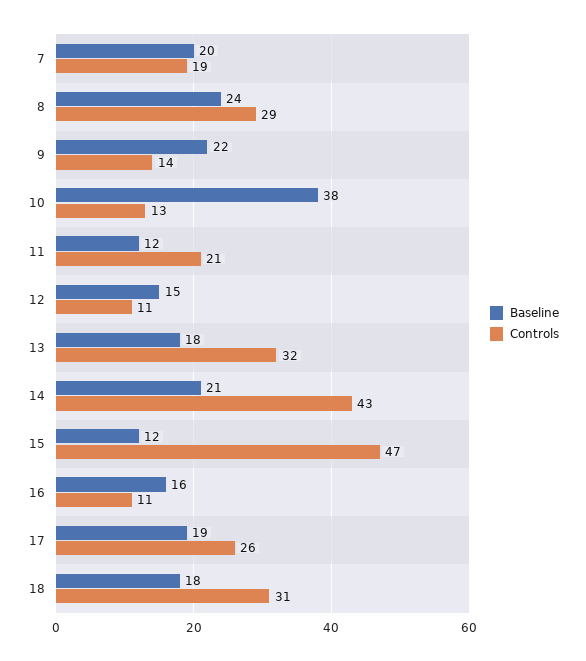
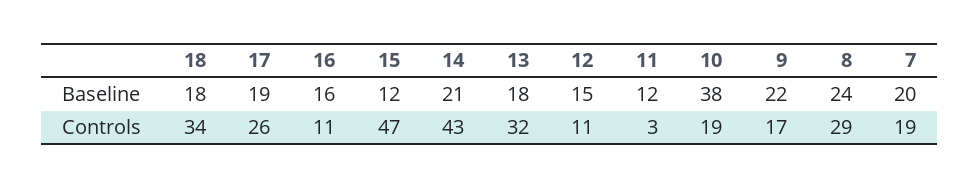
  {
    "Baseline": {
      "7": 20,
      "8": 24,
      "9": 22,
      "10": 38,
      "11": 12,
      "12": 15,
      "13": 18,
      "14": 21,
      "15": 12,
      "16": 16,
      "17": 19,
      "18": 18
    },
    "Controls": {
      "7": 19,
      "8": 29,
-     "9": 14,
+     "9": 17,
-     "10": 13,
+     "10": 19,
-     "11": 21,
+     "11": 3,
      "12": 11,
      "13": 32,
      "14": 43,
      "15": 47,
      "16": 11,
      "17": 26,
-     "18": 31
+     "18": 34
    }
  }

